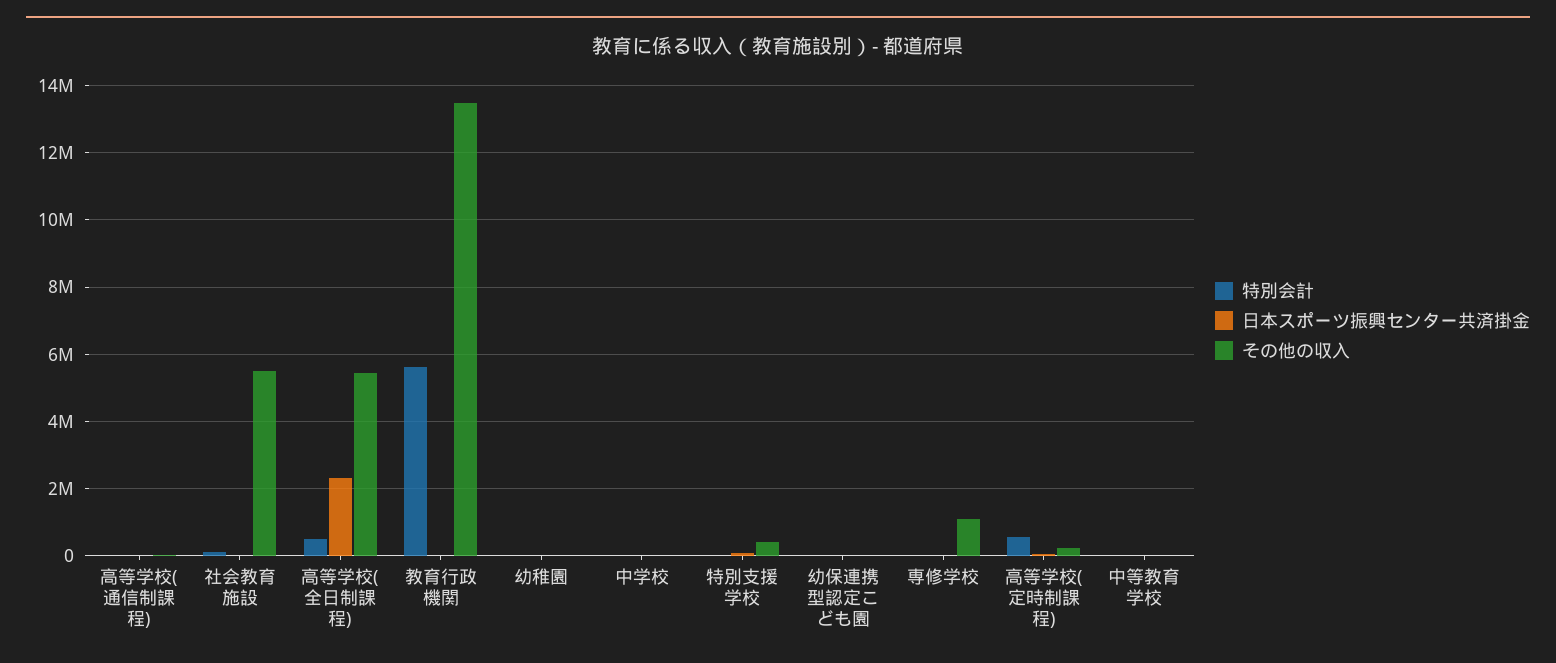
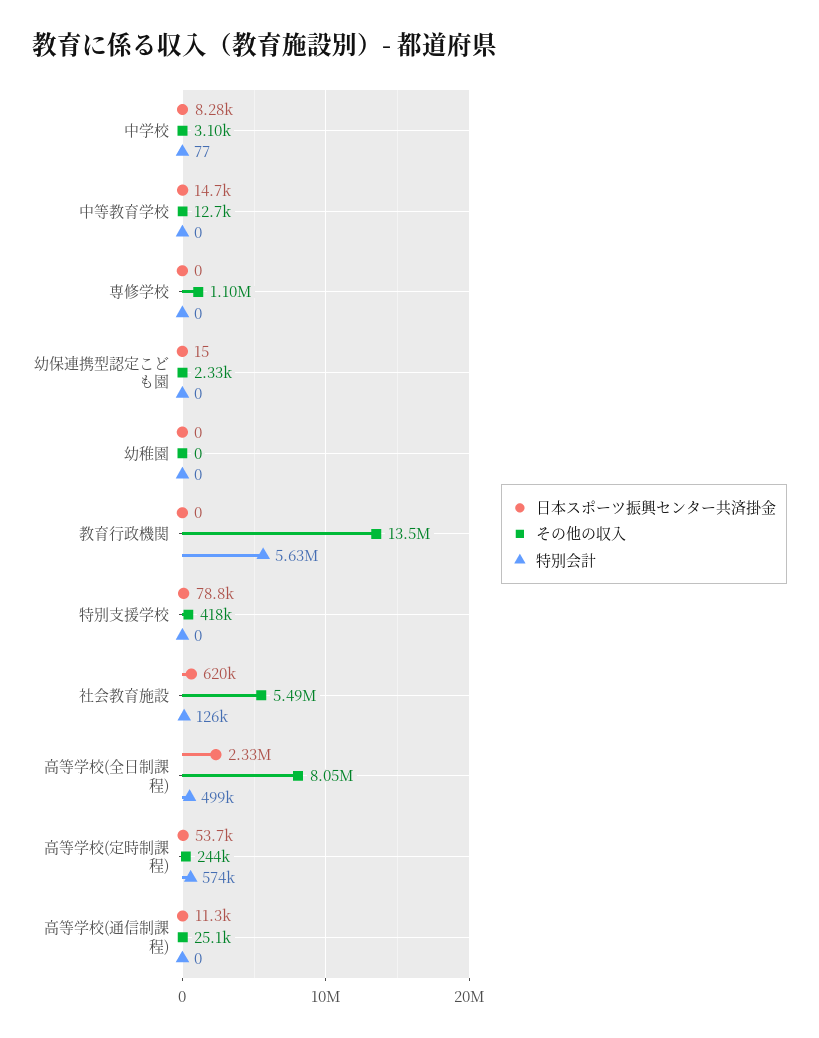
  {
    "特別会計": {
      "高等学校(通信制課程)": 0,
      "社会教育施設": 126000,
      "高等学校(全日制課程)": 499000,
      "教育行政機関": 5630000,
      "幼稚園": 0,
      "中学校": 77,
      "特別支援学校": 0,
      "幼保連携型認定こども園": 0,
      "専修学校": 0,
      "高等学校(定時制課程)": 574000,
      "中等教育学校": 0
    },
    "日本スポーツ振興センター共済掛金": {
      "高等学校(通信制課程)": 11300,
-     "社会教育施設": 0,
+     "社会教育施設": 620000,
      "高等学校(全日制課程)": 2330000,
      "教育行政機関": 0,
      "幼稚園": 0,
      "中学校": 8280,
      "特別支援学校": 78800,
      "幼保連携型認定こども園": 15,
      "専修学校": 0,
      "高等学校(定時制課程)": 53700,
      "中等教育学校": 14700
    },
    "その他の収入": {
      "高等学校(通信制課程)": 25100,
      "社会教育施設": 5490000,
-     "高等学校(全日制課程)": 5400000,
+     "高等学校(全日制課程)": 8050000,
      "教育行政機関": 13500000,
      "幼稚園": 0,
      "中学校": 3100,
      "特別支援学校": 418000,
      "幼保連携型認定こども園": 2330,
      "専修学校": 1100000,
      "高等学校(定時制課程)": 244000,
      "中等教育学校": 12700
    }
  }

